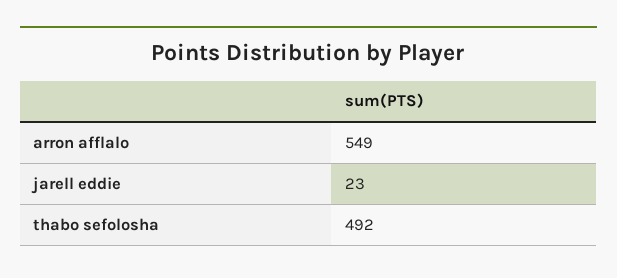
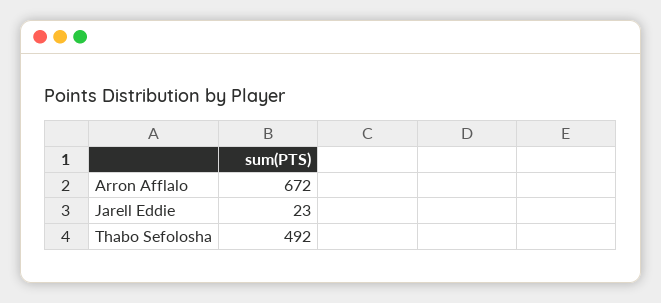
  {
-   "arron afflalo": 549,
+   "arron afflalo": 672,
    "jarell eddie": 23,
    "thabo sefolosha": 492
  }

